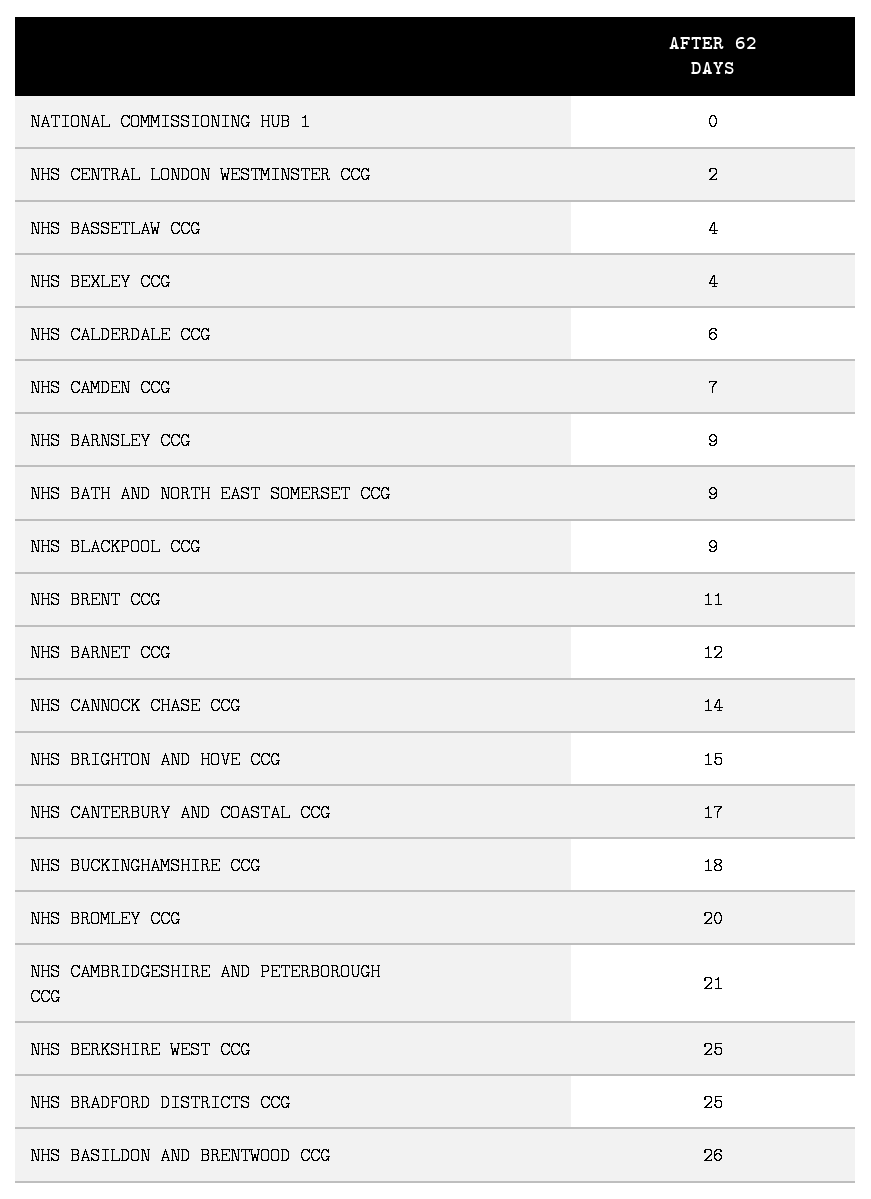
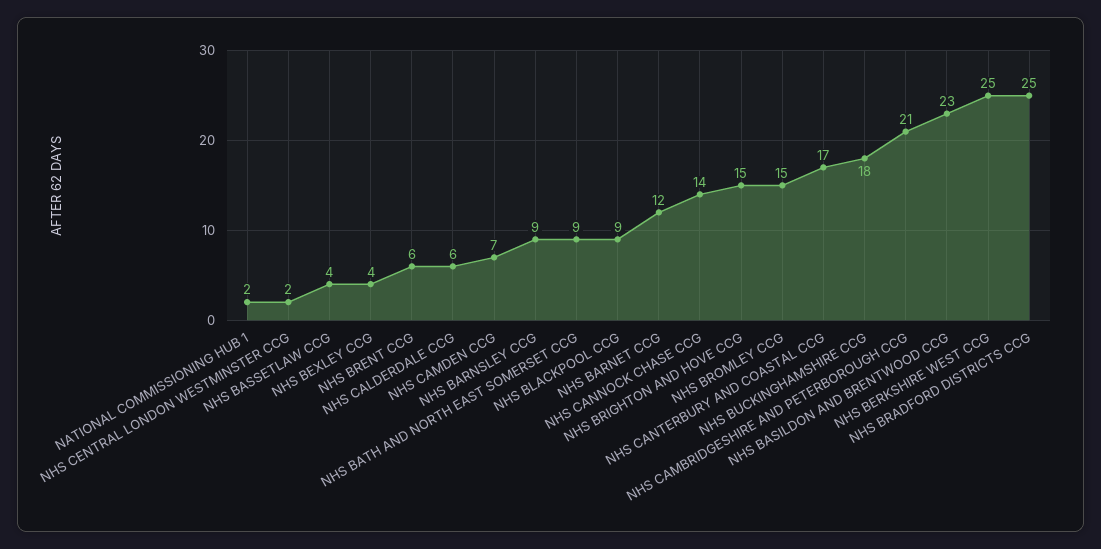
  {
-   "NATIONAL COMMISSIONING HUB 1": 0,
+   "NATIONAL COMMISSIONING HUB 1": 2,
    "NHS CENTRAL LONDON WESTMINSTER CCG": 2,
    "NHS BASSETLAW CCG": 4,
    "NHS BEXLEY CCG": 4,
    "NHS CALDERDALE CCG": 6,
    "NHS CAMDEN CCG": 7,
    "NHS BARNSLEY CCG": 9,
    "NHS BATH AND NORTH EAST SOMERSET CCG": 9,
    "NHS BLACKPOOL CCG": 9,
-   "NHS BRENT CCG": 11,
+   "NHS BRENT CCG": 6,
    "NHS BARNET CCG": 12,
    "NHS CANNOCK CHASE CCG": 14,
    "NHS BRIGHTON AND HOVE CCG": 15,
    "NHS CANTERBURY AND COASTAL CCG": 17,
    "NHS BUCKINGHAMSHIRE CCG": 18,
-   "NHS BROMLEY CCG": 20,
+   "NHS BROMLEY CCG": 15,
    "NHS CAMBRIDGESHIRE AND PETERBOROUGH CCG": 21,
    "NHS BERKSHIRE WEST CCG": 25,
    "NHS BRADFORD DISTRICTS CCG": 25,
-   "NHS BASILDON AND BRENTWOOD CCG": 26
+   "NHS BASILDON AND BRENTWOOD CCG": 23
  }

